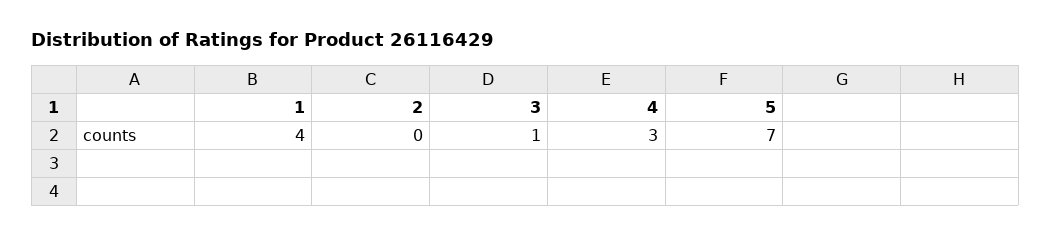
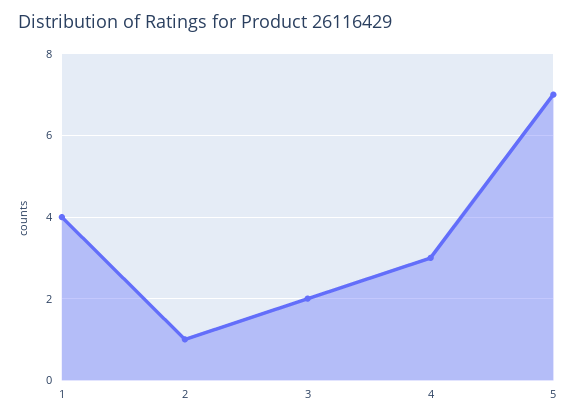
  {
    "1": 4,
-   "2": 0,
+   "2": 1,
-   "3": 1,
+   "3": 2,
    "4": 3,
    "5": 7
  }

